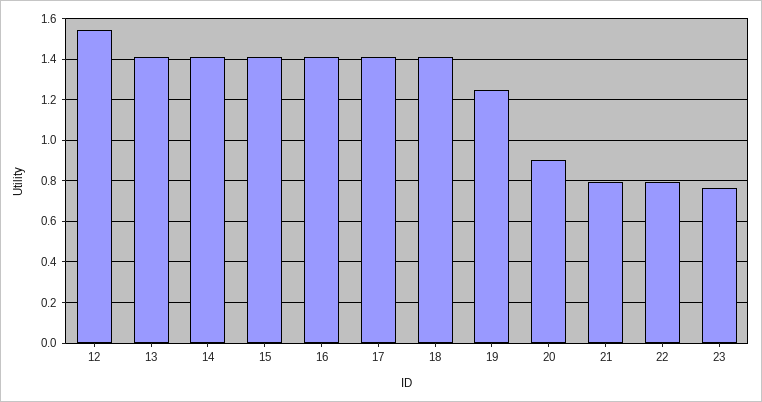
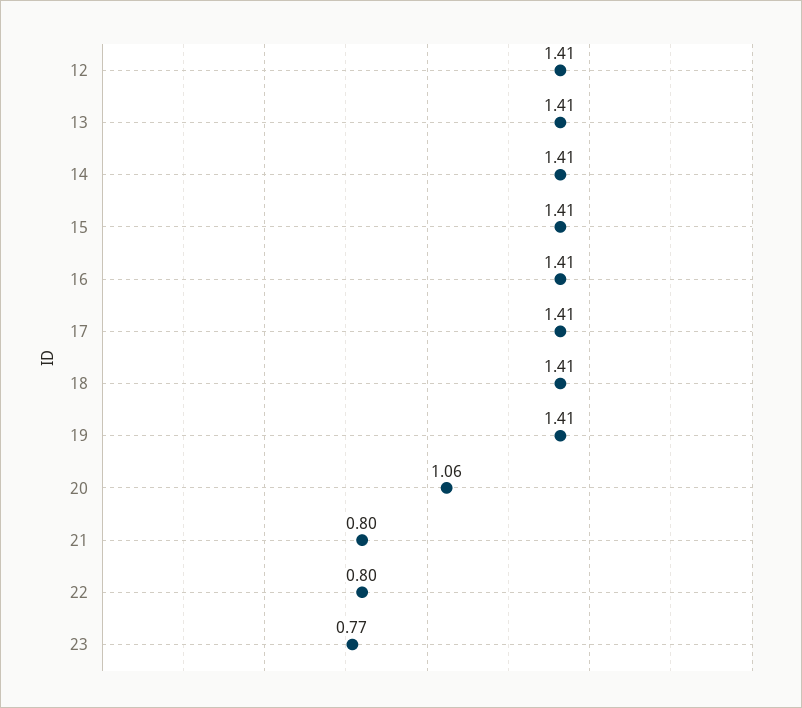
  {
-   "12": 1.55,
+   "12": 1.41,
    "13": 1.41,
    "14": 1.41,
    "15": 1.41,
    "16": 1.41,
    "17": 1.41,
    "18": 1.41,
-   "19": 1.25,
+   "19": 1.41,
-   "20": 0.9,
+   "20": 1.06,
    "21": 0.8,
    "22": 0.8,
    "23": 0.77
  }

